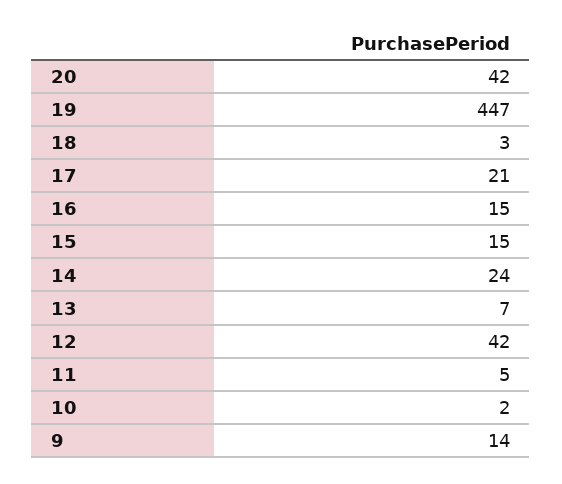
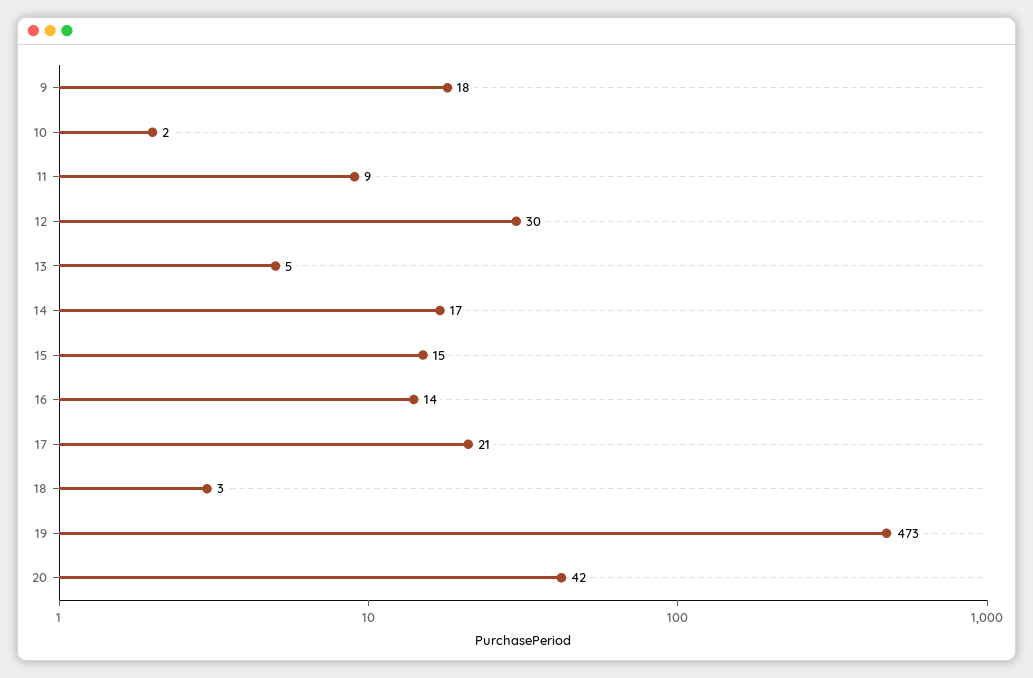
  {
    "20": 42,
-   "19": 447,
+   "19": 473,
    "18": 3,
    "17": 21,
-   "16": 15,
+   "16": 14,
    "15": 15,
-   "14": 24,
+   "14": 17,
-   "13": 7,
+   "13": 5,
-   "12": 42,
+   "12": 30,
-   "11": 5,
+   "11": 9,
    "10": 2,
-   "9": 14
+   "9": 18
  }

